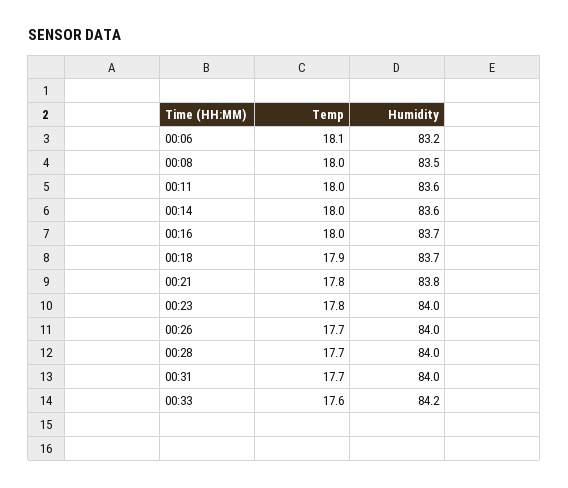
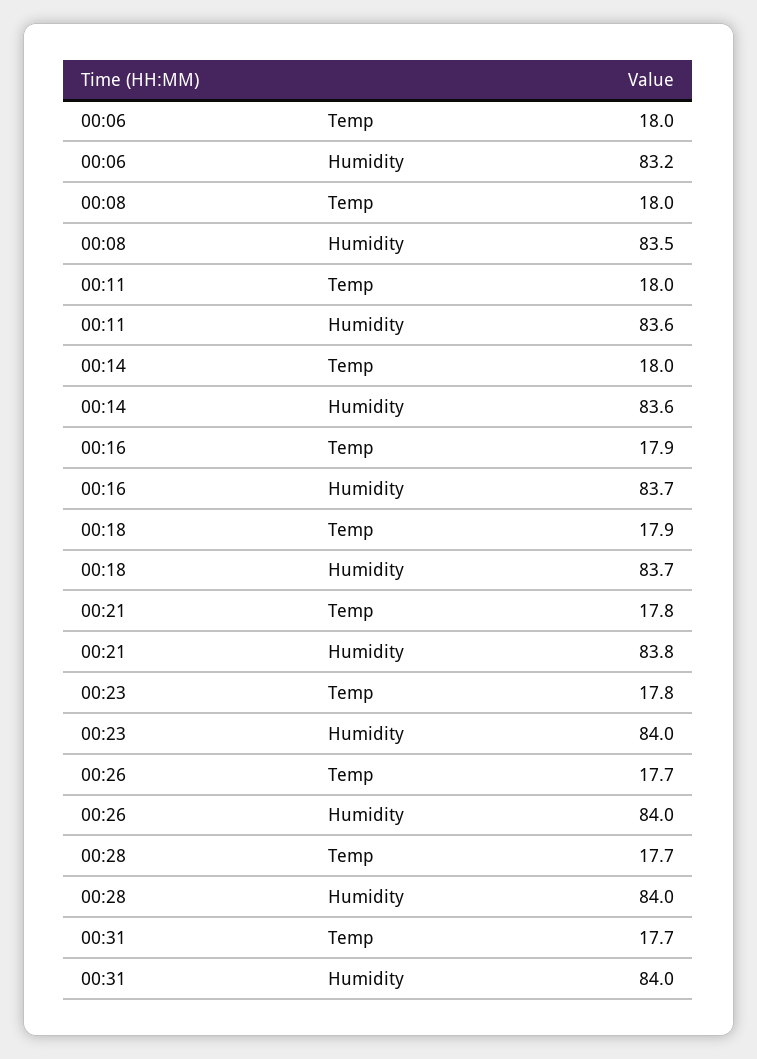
  {
    "Temp": {
-     "00:06": 18.1,
+     "00:06": 18,
      "00:08": 18,
      "00:11": 18,
      "00:14": 18,
-     "00:16": 18,
+     "00:16": 17.9,
      "00:18": 17.9,
      "00:21": 17.8,
      "00:23": 17.8,
      "00:26": 17.7,
      "00:28": 17.7,
-     "00:31": 17.7,
+     "00:31": 17.7
-     "00:33": 17.6
    },
    "Humidity": {
      "00:06": 83.2,
      "00:08": 83.5,
      "00:11": 83.6,
      "00:14": 83.6,
      "00:16": 83.7,
      "00:18": 83.7,
      "00:21": 83.8,
      "00:23": 84,
      "00:26": 84,
      "00:28": 84,
-     "00:31": 84,
+     "00:31": 84
-     "00:33": 84.2
    }
  }

